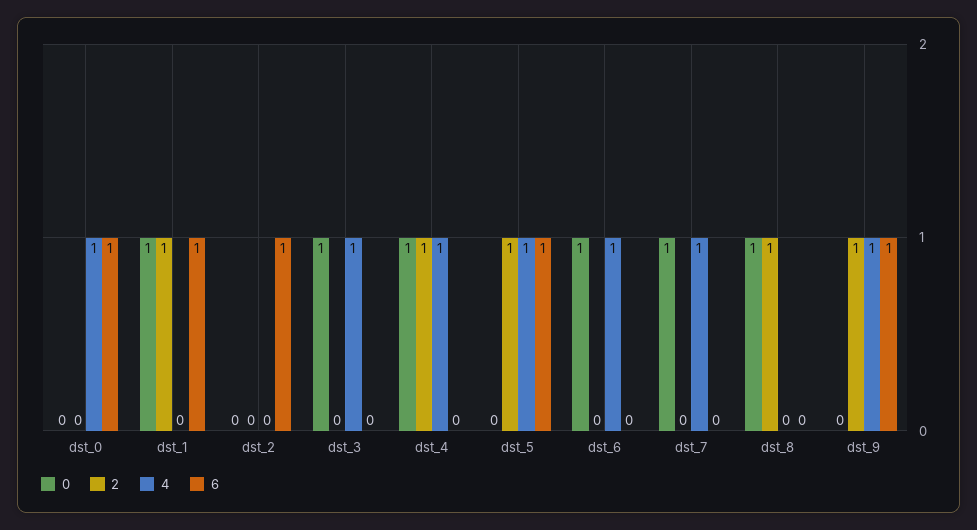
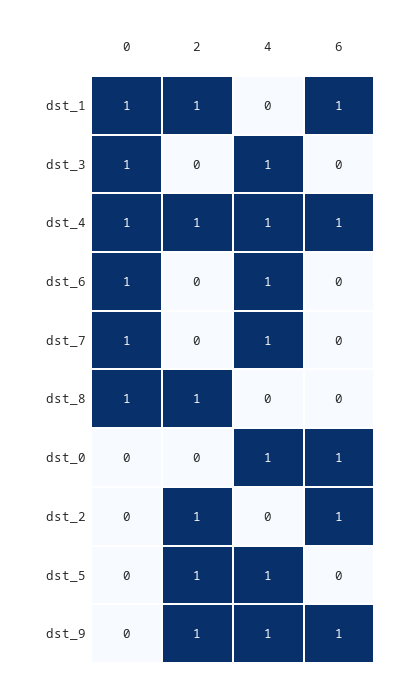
  {
    "0": {
      "dst_0": 0,
      "dst_1": 1,
      "dst_2": 0,
      "dst_3": 1,
      "dst_4": 1,
      "dst_5": 0,
      "dst_6": 1,
      "dst_7": 1,
      "dst_8": 1,
      "dst_9": 0
    },
    "2": {
      "dst_0": 0,
      "dst_1": 1,
-     "dst_2": 0,
+     "dst_2": 1,
      "dst_3": 0,
      "dst_4": 1,
      "dst_5": 1,
      "dst_6": 0,
      "dst_7": 0,
      "dst_8": 1,
      "dst_9": 1
    },
    "4": {
      "dst_0": 1,
      "dst_1": 0,
      "dst_2": 0,
      "dst_3": 1,
      "dst_4": 1,
      "dst_5": 1,
      "dst_6": 1,
      "dst_7": 1,
      "dst_8": 0,
      "dst_9": 1
    },
    "6": {
      "dst_0": 1,
      "dst_1": 1,
      "dst_2": 1,
      "dst_3": 0,
-     "dst_4": 0,
+     "dst_4": 1,
-     "dst_5": 1,
+     "dst_5": 0,
      "dst_6": 0,
      "dst_7": 0,
      "dst_8": 0,
      "dst_9": 1
    }
  }

